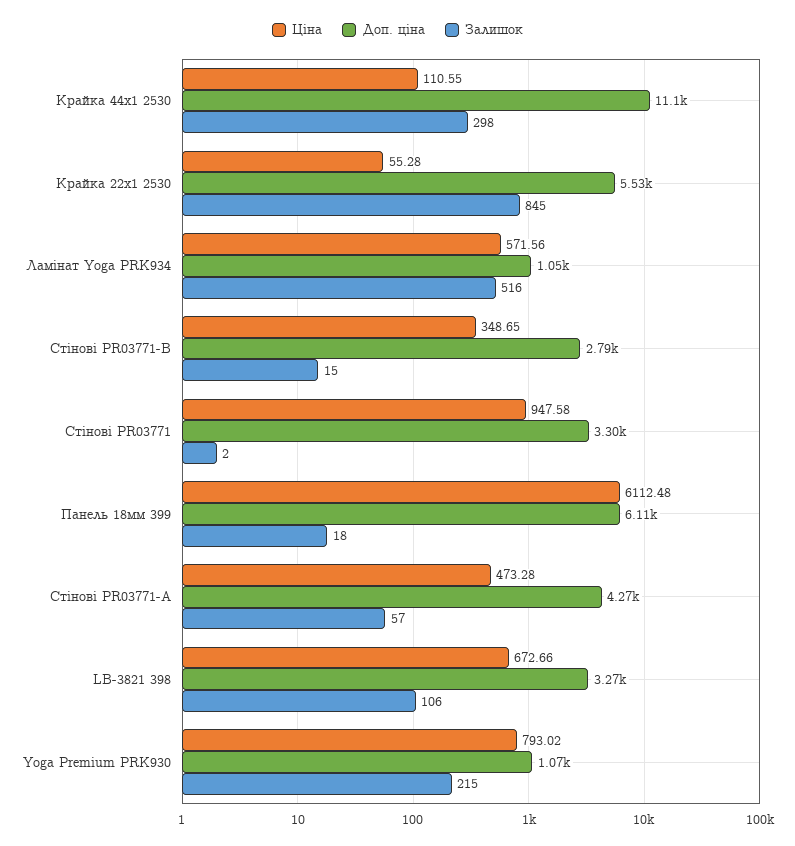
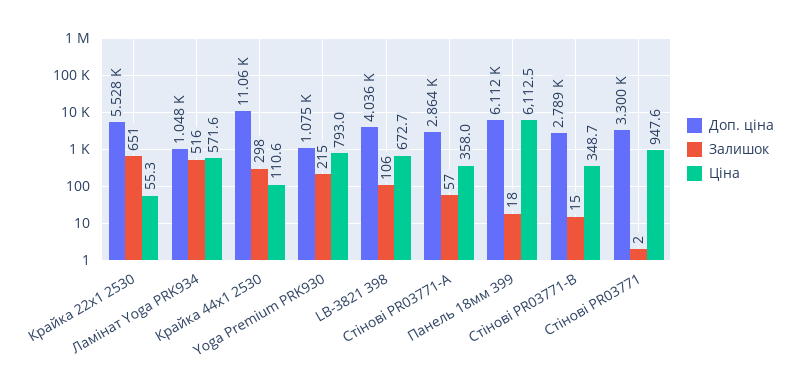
  {
    "Ціна": {
      "Крайка 44x1 2530": 110.55,
      "Крайка 22x1 2530": 55.28,
      "Ламінат Yoga PRK934": 571.56,
      "Стінові PR03771-B": 348.65,
      "Стінові PR03771": 947.58,
      "Панель 18мм 399": 6112.48,
-     "Стінові PR03771-А": 473.28,
+     "Стінові PR03771-А": 358,
      "LB-3821 398": 672.66,
      "Yoga Premium PRK930": 793.02
    },
    "Доп. ціна": {
      "Крайка 44x1 2530": 11060,
      "Крайка 22x1 2530": 5528,
      "Ламінат Yoga PRK934": 1048,
      "Стінові PR03771-B": 2789,
      "Стінові PR03771": 3300,
      "Панель 18мм 399": 6112,
-     "Стінові PR03771-А": 4270,
+     "Стінові PR03771-А": 2864,
-     "LB-3821 398": 3270,
+     "LB-3821 398": 4036,
      "Yoga Premium PRK930": 1075
    },
    "Залишок": {
      "Крайка 44x1 2530": 298,
-     "Крайка 22x1 2530": 845,
+     "Крайка 22x1 2530": 651,
      "Ламінат Yoga PRK934": 516,
      "Стінові PR03771-B": 15,
      "Стінові PR03771": 2,
      "Панель 18мм 399": 18,
      "Стінові PR03771-А": 57,
      "LB-3821 398": 106,
      "Yoga Premium PRK930": 215
    }
  }

